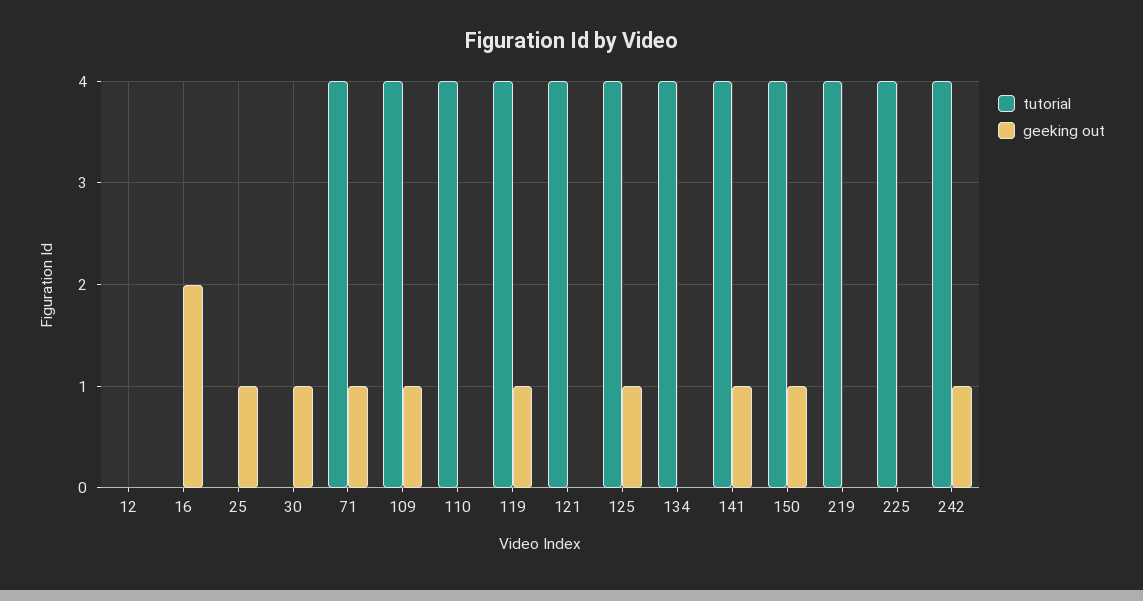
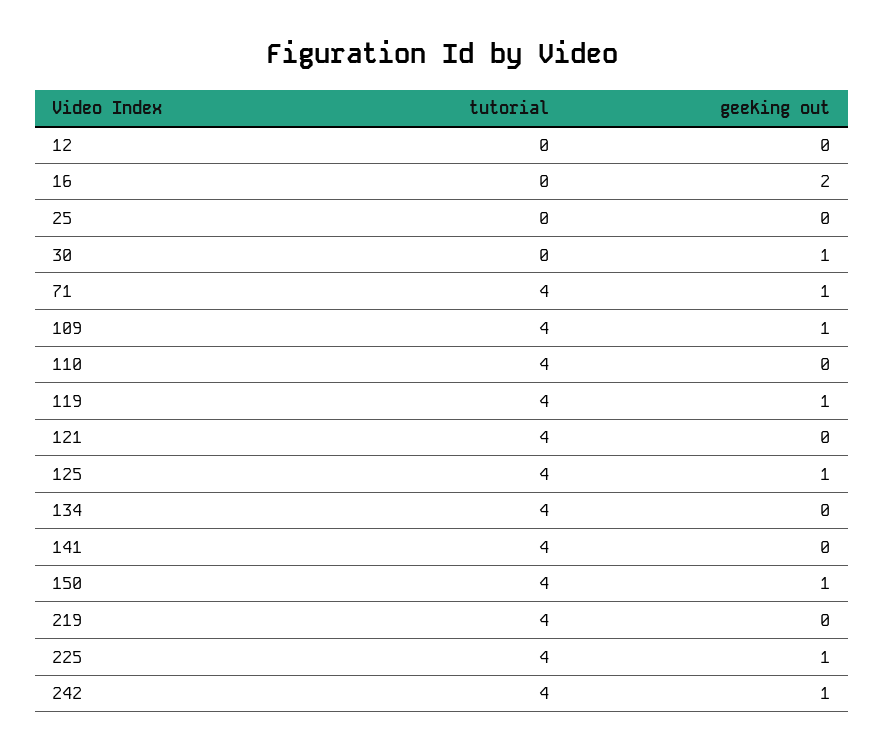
  {
    "tutorial": {
      "12": 0,
      "16": 0,
      "25": 0,
      "30": 0,
      "71": 4,
      "109": 4,
      "110": 4,
      "119": 4,
      "121": 4,
      "125": 4,
      "134": 4,
      "141": 4,
      "150": 4,
      "219": 4,
      "225": 4,
      "242": 4
    },
    "geeking out": {
      "12": 0,
      "16": 2,
-     "25": 1,
+     "25": 0,
      "30": 1,
      "71": 1,
      "109": 1,
      "110": 0,
      "119": 1,
      "121": 0,
      "125": 1,
      "134": 0,
-     "141": 1,
+     "141": 0,
      "150": 1,
      "219": 0,
-     "225": 0,
+     "225": 1,
      "242": 1
    }
  }

